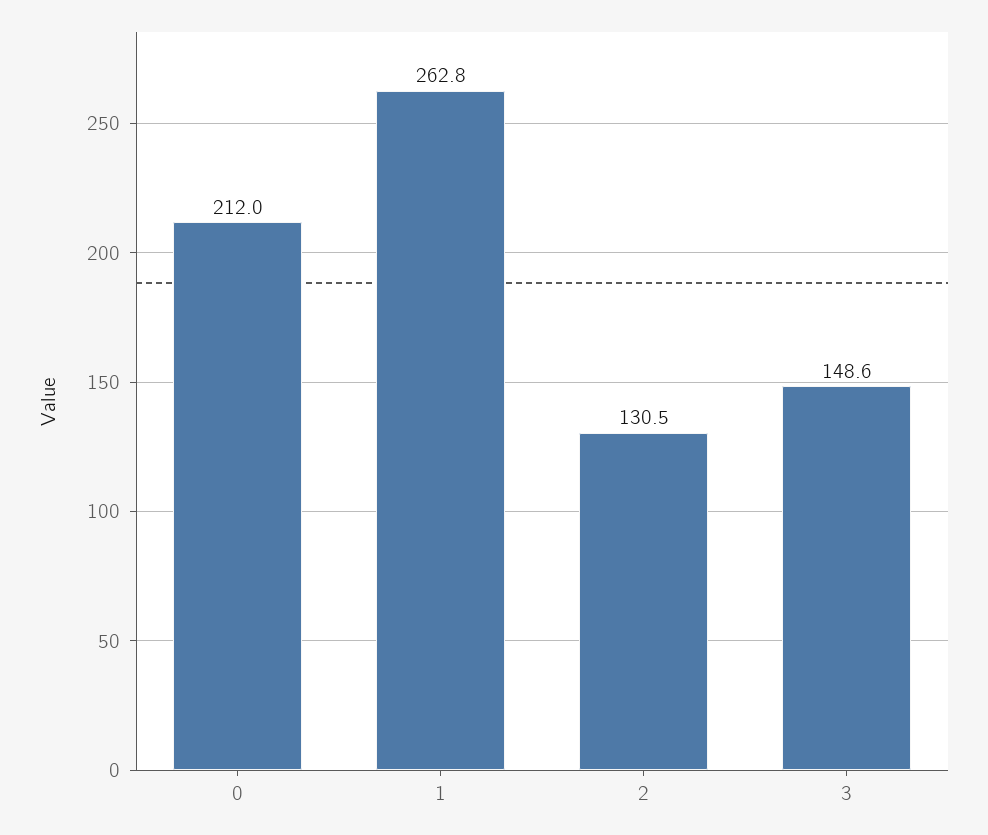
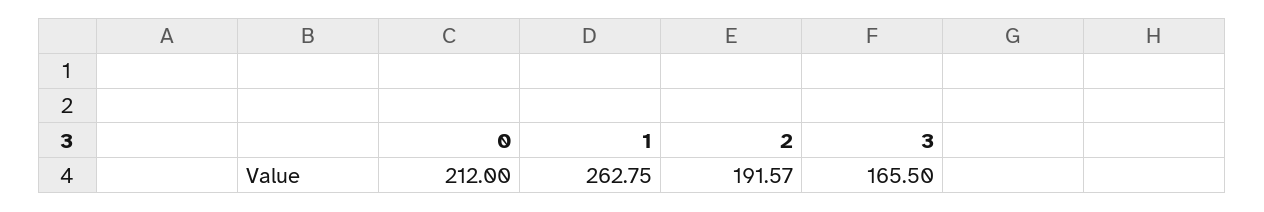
  {
    "0": 212,
    "1": 262.75,
-   "2": 130.5,
+   "2": 191.57,
-   "3": 148.6
+   "3": 165.5
  }

